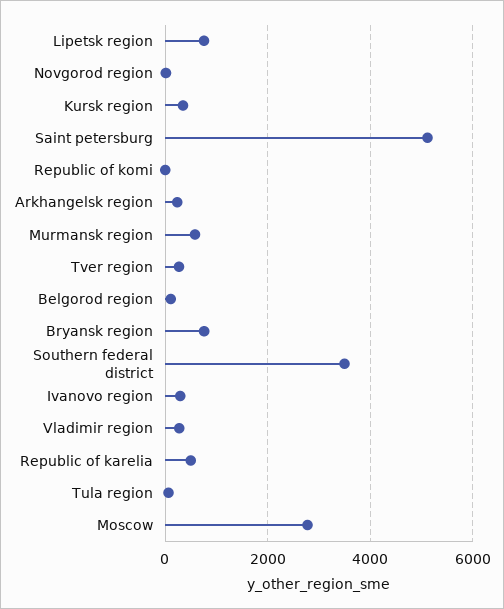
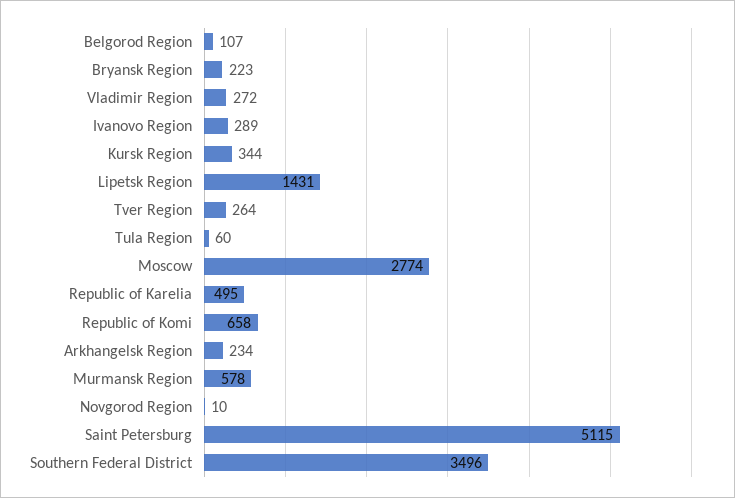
  {
-   "Lipetsk region": 800,
+   "Lipetsk region": 1431,
    "Novgorod region": 10,
    "Kursk region": 344,
    "Saint petersburg": 5115,
-   "Republic of komi": 0,
+   "Republic of komi": 658,
    "Arkhangelsk region": 234,
    "Murmansk region": 578,
    "Tver region": 264,
    "Belgorod region": 107,
-   "Bryansk region": 800,
+   "Bryansk region": 223,
    "Southern federal district": 3496,
    "Ivanovo region": 289,
    "Vladimir region": 272,
    "Republic of karelia": 495,
    "Tula region": 60,
    "Moscow": 2774
  }

